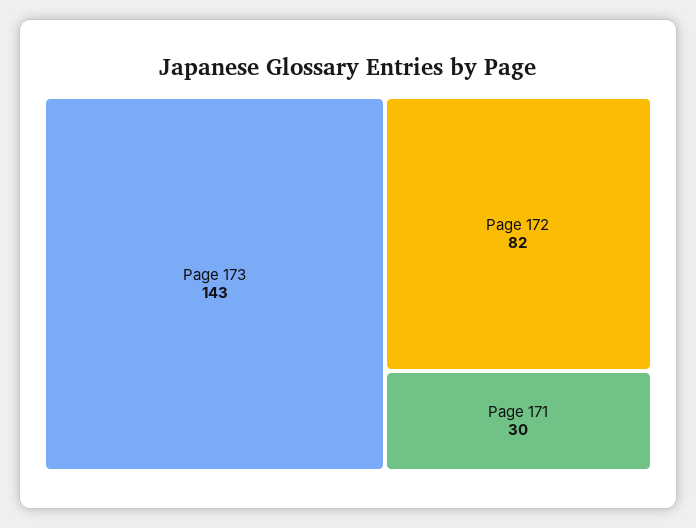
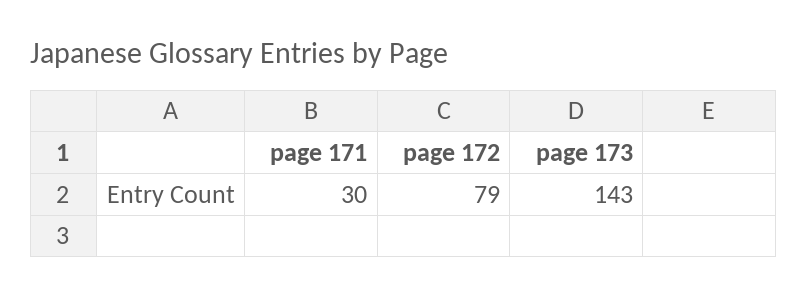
  {
    "Page 173": 143,
-   "Page 172": 82,
+   "Page 172": 79,
    "Page 171": 30
  }

